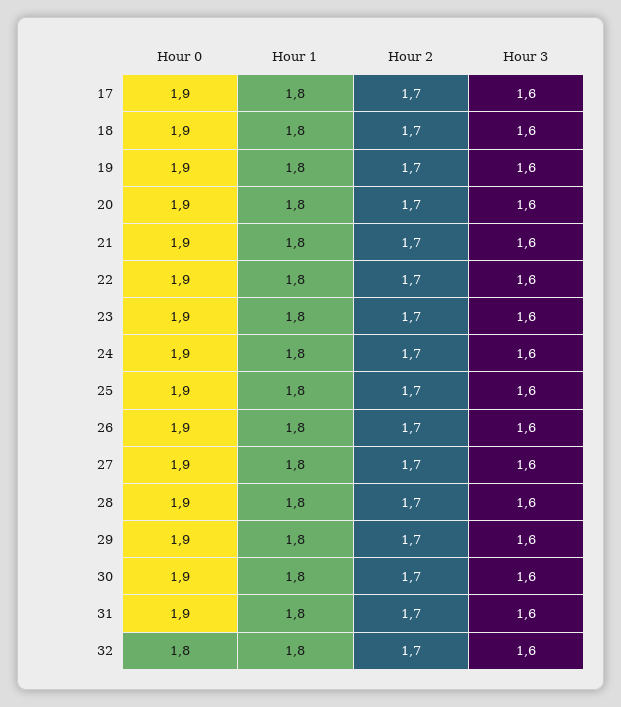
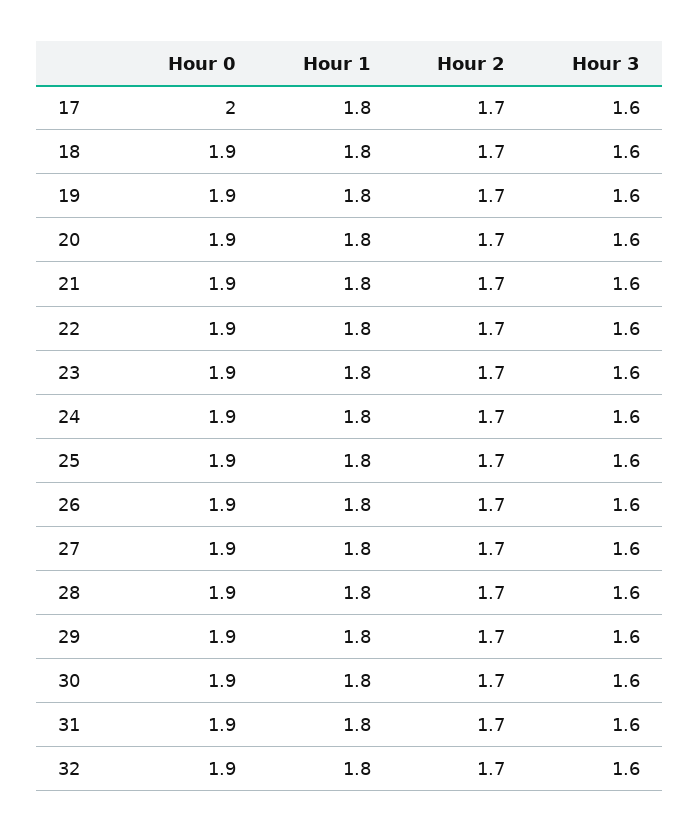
  {
    "Hour 0": {
-     "17": 1.9,
+     "17": 2,
      "18": 1.9,
      "19": 1.9,
      "20": 1.9,
      "21": 1.9,
      "22": 1.9,
      "23": 1.9,
      "24": 1.9,
      "25": 1.9,
      "26": 1.9,
      "27": 1.9,
      "28": 1.9,
      "29": 1.9,
      "30": 1.9,
      "31": 1.9,
-     "32": 1.8
+     "32": 1.9
    },
    "Hour 1": {
      "17": 1.8,
      "18": 1.8,
      "19": 1.8,
      "20": 1.8,
      "21": 1.8,
      "22": 1.8,
      "23": 1.8,
      "24": 1.8,
      "25": 1.8,
      "26": 1.8,
      "27": 1.8,
      "28": 1.8,
      "29": 1.8,
      "30": 1.8,
      "31": 1.8,
      "32": 1.8
    },
    "Hour 2": {
      "17": 1.7,
      "18": 1.7,
      "19": 1.7,
      "20": 1.7,
      "21": 1.7,
      "22": 1.7,
      "23": 1.7,
      "24": 1.7,
      "25": 1.7,
      "26": 1.7,
      "27": 1.7,
      "28": 1.7,
      "29": 1.7,
      "30": 1.7,
      "31": 1.7,
      "32": 1.7
    },
    "Hour 3": {
      "17": 1.6,
      "18": 1.6,
      "19": 1.6,
      "20": 1.6,
      "21": 1.6,
      "22": 1.6,
      "23": 1.6,
      "24": 1.6,
      "25": 1.6,
      "26": 1.6,
      "27": 1.6,
      "28": 1.6,
      "29": 1.6,
      "30": 1.6,
      "31": 1.6,
      "32": 1.6
    }
  }

